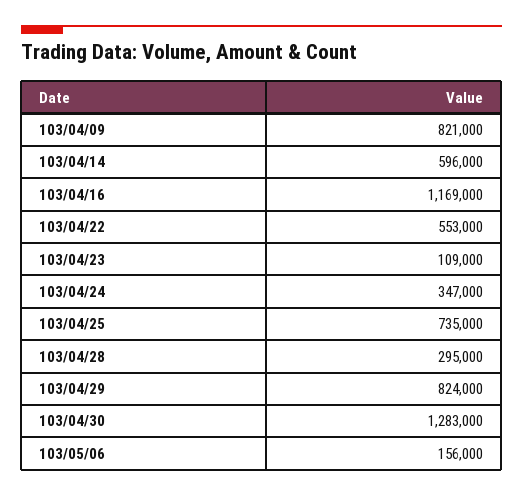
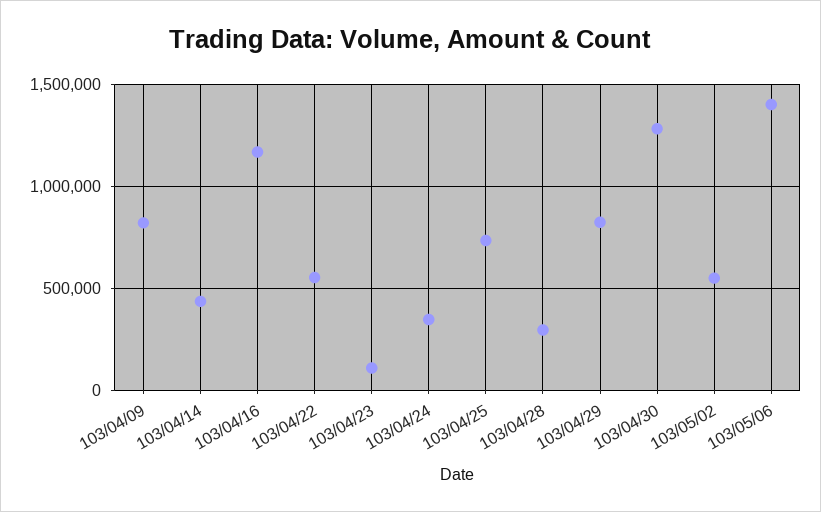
  {
    "103/04/09": 821000,
-   "103/04/14": 596000,
+   "103/04/14": 450000,
    "103/04/16": 1169000,
    "103/04/22": 553000,
    "103/04/23": 109000,
    "103/04/24": 347000,
    "103/04/25": 735000,
    "103/04/28": 295000,
    "103/04/29": 824000,
    "103/04/30": 1283000,
-   "103/05/06": 156000
+   "103/05/06": 1400000,
+   "103/05/02": 550000
  }

